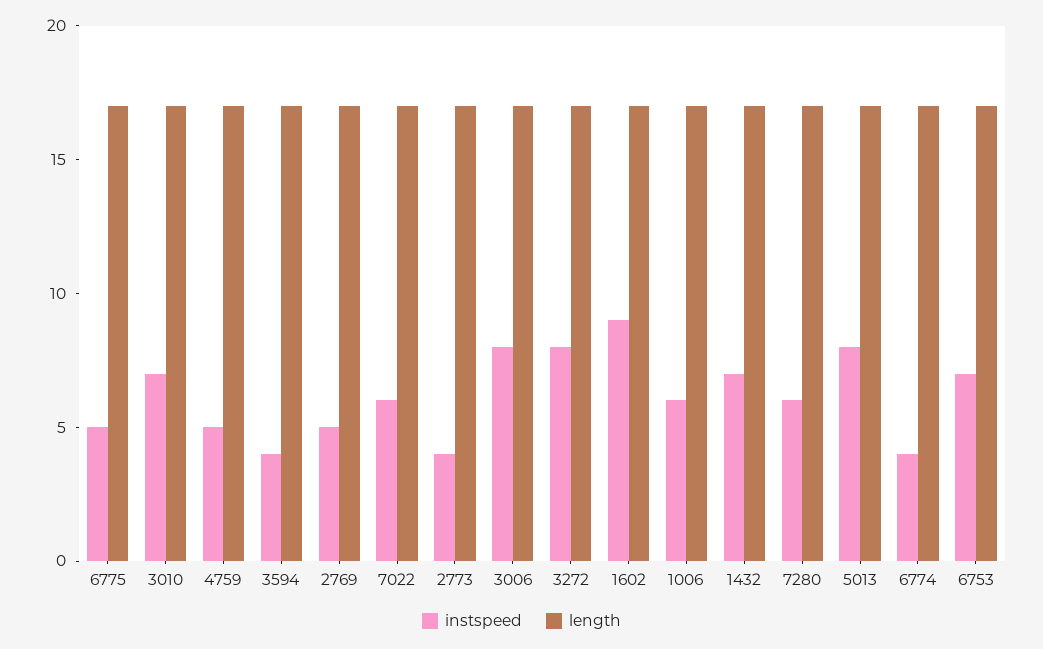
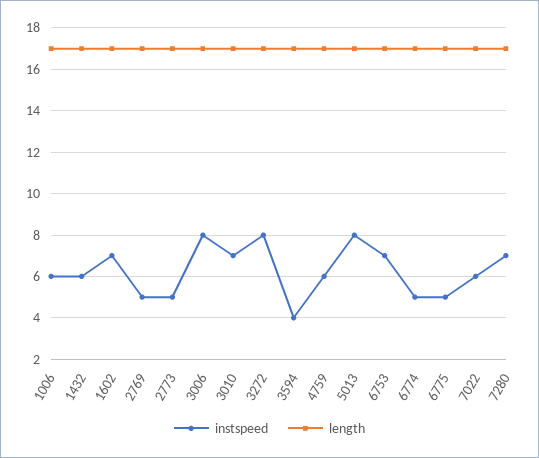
  {
    "instspeed": {
      "6775": 5,
      "3010": 7,
-     "4759": 5,
+     "4759": 6,
      "3594": 4,
      "2769": 5,
      "7022": 6,
-     "2773": 4,
+     "2773": 5,
      "3006": 8,
      "3272": 8,
-     "1602": 9,
+     "1602": 7,
      "1006": 6,
-     "1432": 7,
+     "1432": 6,
-     "7280": 6,
+     "7280": 7,
      "5013": 8,
-     "6774": 4,
+     "6774": 5,
      "6753": 7
    },
    "length": {
      "6775": 17,
      "3010": 17,
      "4759": 17,
      "3594": 17,
      "2769": 17,
      "7022": 17,
      "2773": 17,
      "3006": 17,
      "3272": 17,
      "1602": 17,
      "1006": 17,
      "1432": 17,
      "7280": 17,
      "5013": 17,
      "6774": 17,
      "6753": 17
    }
  }

